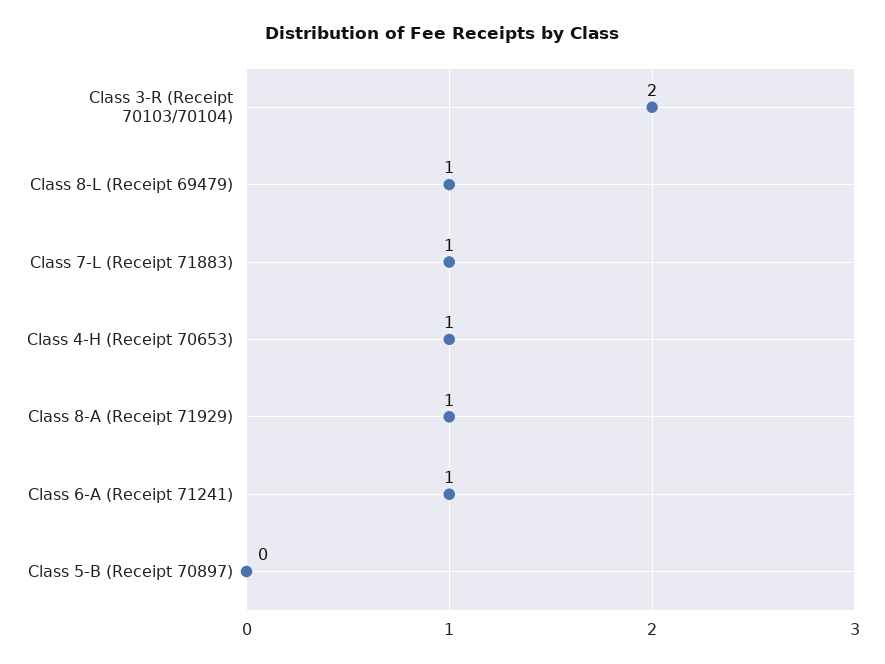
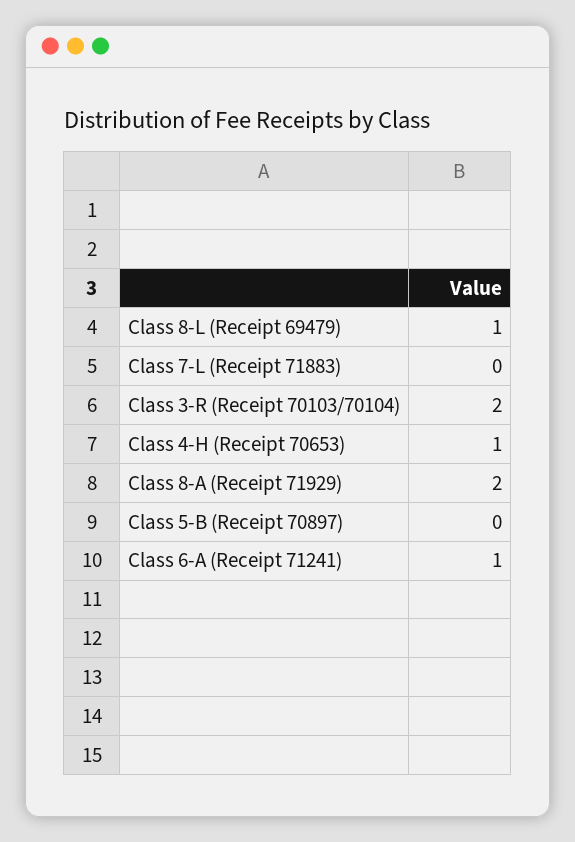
  {
    "Class 3-R (Receipt 70103/70104)": 2,
    "Class 8-L (Receipt 69479)": 1,
-   "Class 7-L (Receipt 71883)": 1,
+   "Class 7-L (Receipt 71883)": 0,
    "Class 4-H (Receipt 70653)": 1,
-   "Class 8-A (Receipt 71929)": 1,
+   "Class 8-A (Receipt 71929)": 2,
    "Class 6-A (Receipt 71241)": 1,
    "Class 5-B (Receipt 70897)": 0
  }

